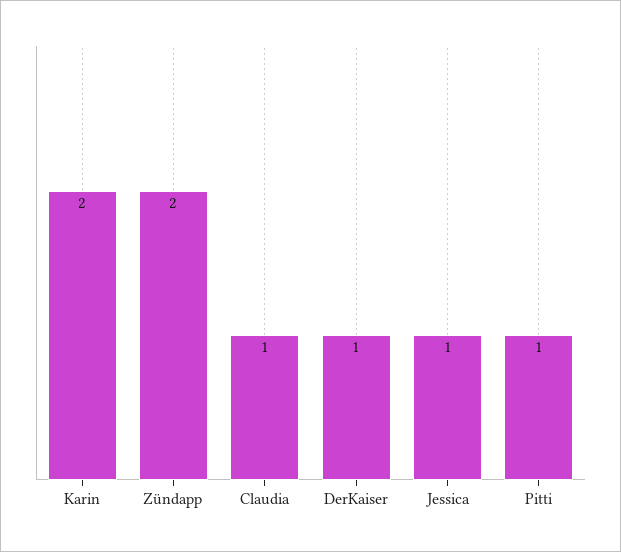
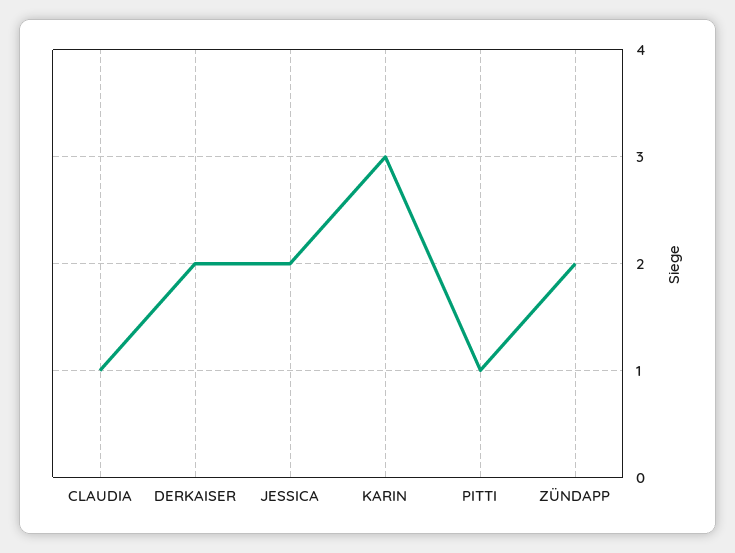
  {
-   "Karin": 2,
+   "Karin": 3,
    "Zündapp": 2,
    "Claudia": 1,
-   "DerKaiser": 1,
+   "DerKaiser": 2,
-   "Jessica": 1,
+   "Jessica": 2,
    "Pitti": 1
  }

